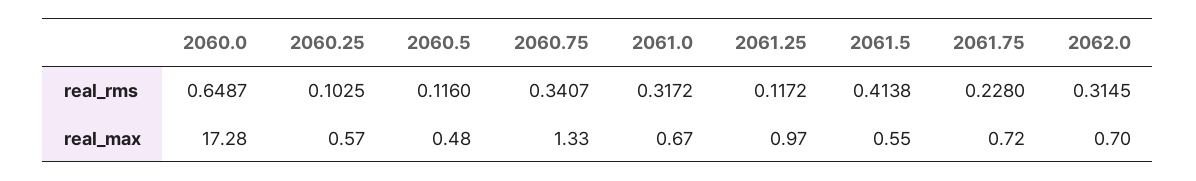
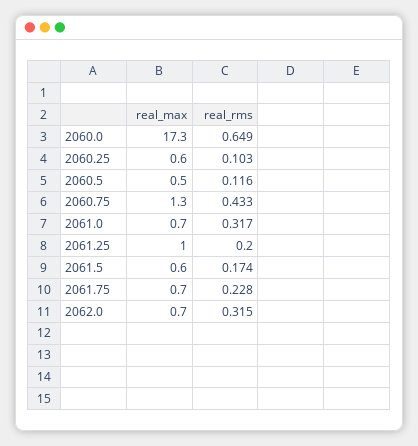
  {
    "2060.0": {
      "real_rms": 0.6487,
      "real_max": 17.28
    },
    "2060.25": {
      "real_rms": 0.1025,
      "real_max": 0.57
    },
    "2060.5": {
      "real_rms": 0.116,
      "real_max": 0.48
    },
    "2060.75": {
-     "real_rms": 0.3407,
+     "real_rms": 0.433,
      "real_max": 1.33
    },
    "2061.0": {
      "real_rms": 0.3172,
      "real_max": 0.67
    },
    "2061.25": {
-     "real_rms": 0.1172,
+     "real_rms": 0.2,
      "real_max": 0.97
    },
    "2061.5": {
-     "real_rms": 0.4138,
+     "real_rms": 0.174,
      "real_max": 0.55
    },
    "2061.75": {
      "real_rms": 0.228,
      "real_max": 0.72
    },
    "2062.0": {
      "real_rms": 0.3145,
      "real_max": 0.7
    }
  }

